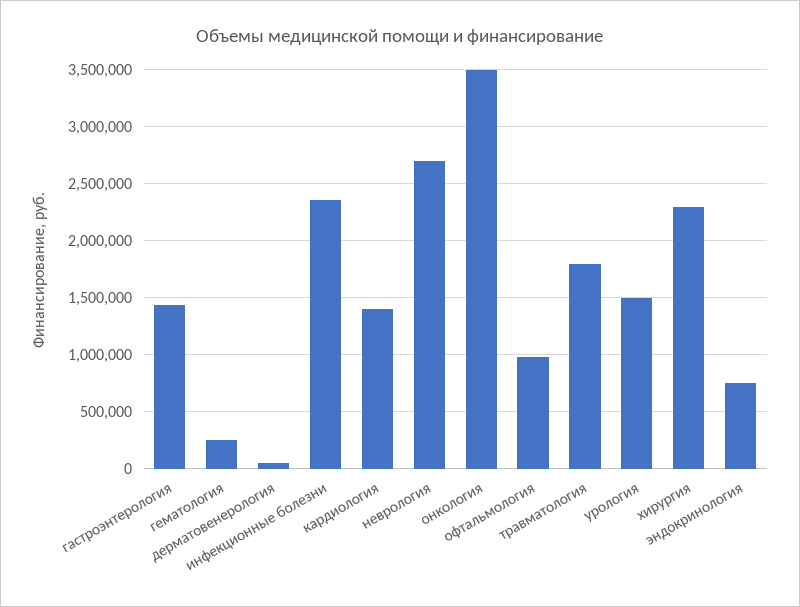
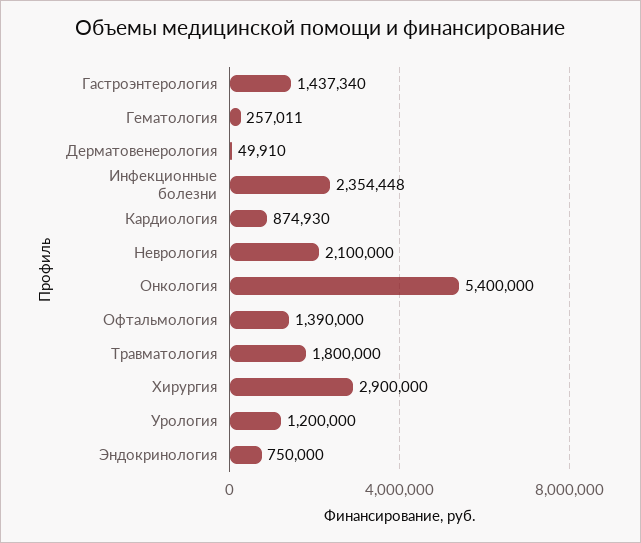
  {
    "гастроэнтерология": 1437340,
    "гематология": 257011,
    "дерматовенерология": 49910,
    "инфекционные болезни": 2354448,
-   "кардиология": 1400000,
+   "кардиология": 874930,
-   "неврология": 2700000,
+   "неврология": 2100000,
-   "онкология": 3500000,
+   "онкология": 5400000,
-   "офтальмология": 1000000,
+   "офтальмология": 1390000,
    "травматология": 1800000,
-   "урология": 1500000,
+   "урология": 1200000,
-   "хирургия": 2300000,
+   "хирургия": 2900000,
    "эндокринология": 750000
  }

